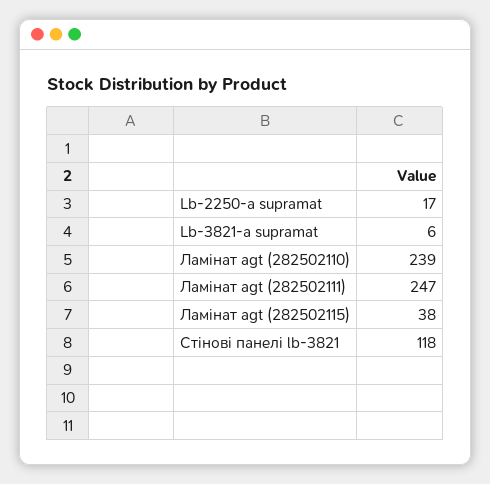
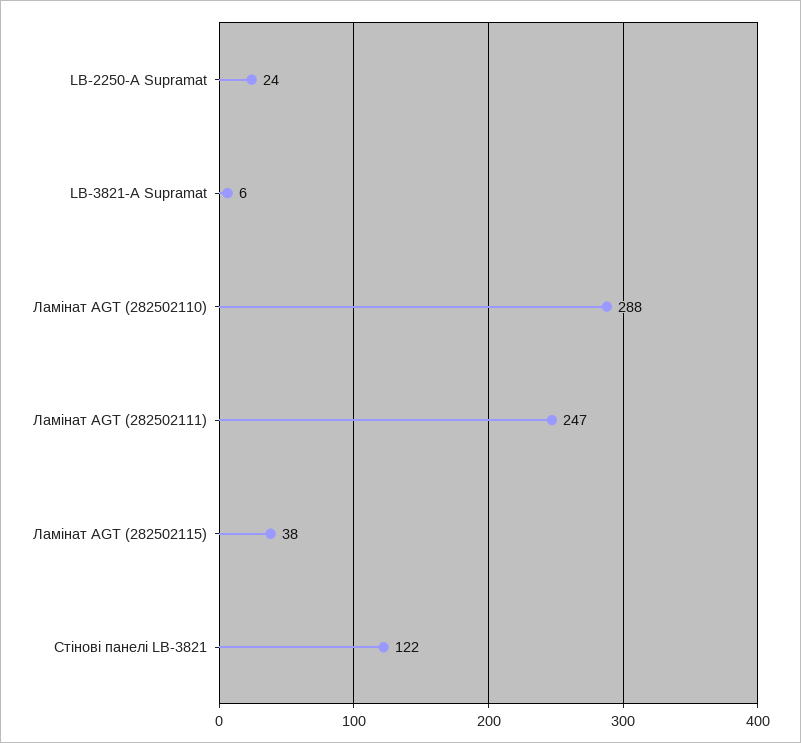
  {
-   "Lb-2250-а supramat": 17,
+   "Lb-2250-а supramat": 24,
    "Lb-3821-а supramat": 6,
-   "Ламінат agt (282502110)": 239,
+   "Ламінат agt (282502110)": 288,
    "Ламінат agt (282502111)": 247,
    "Ламінат agt (282502115)": 38,
-   "Стінові панелі lb-3821": 118
+   "Стінові панелі lb-3821": 122
  }

